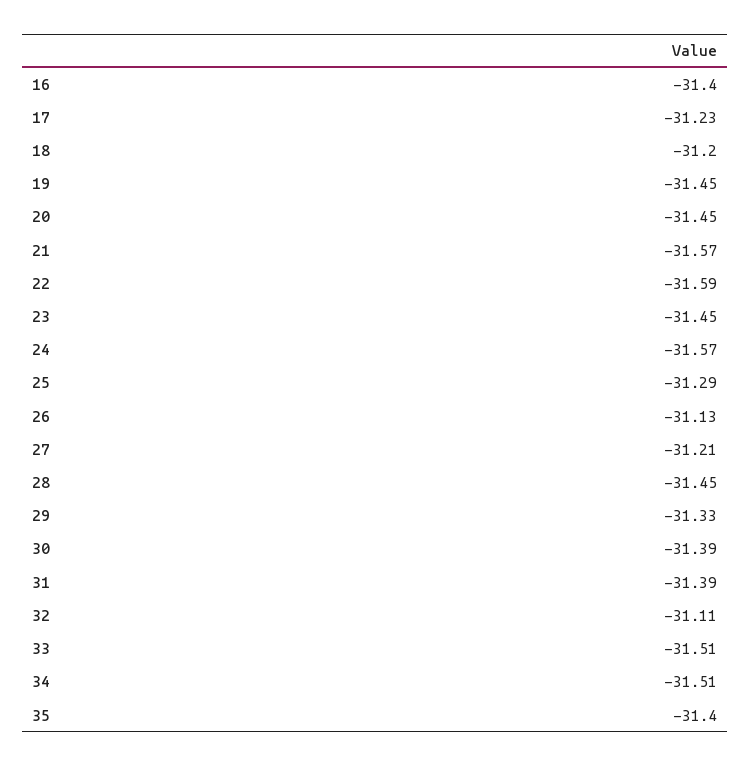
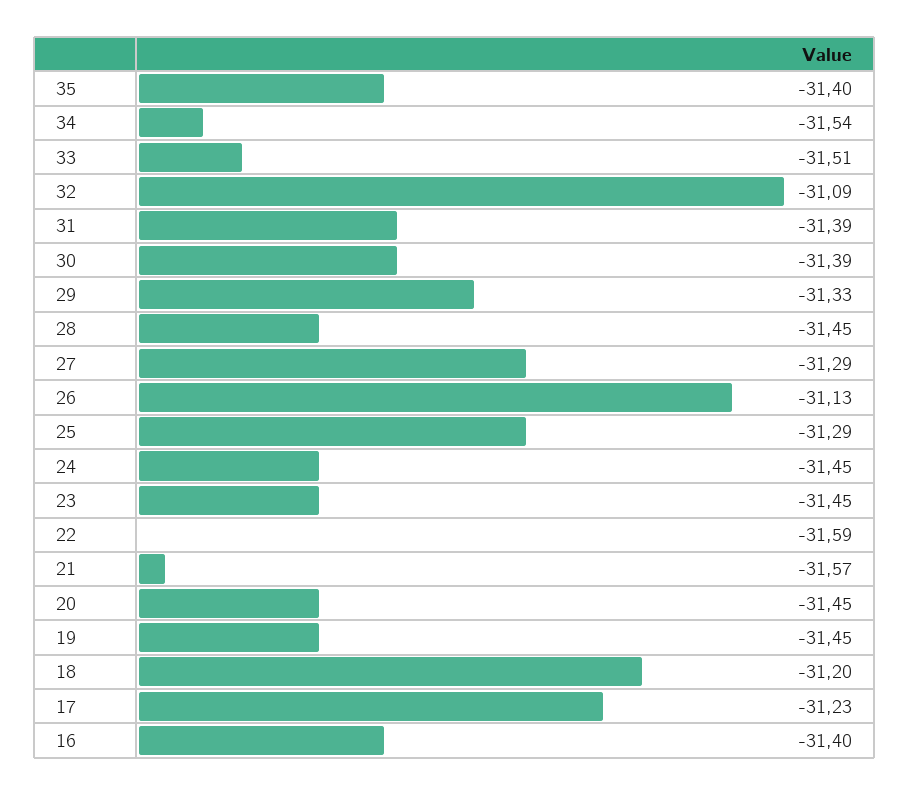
  {
    "16": -31.4,
    "17": -31.23,
    "18": -31.2,
    "19": -31.45,
    "20": -31.45,
    "21": -31.57,
    "22": -31.59,
    "23": -31.45,
-   "24": -31.57,
+   "24": -31.45,
    "25": -31.29,
    "26": -31.13,
-   "27": -31.21,
+   "27": -31.29,
    "28": -31.45,
    "29": -31.33,
    "30": -31.39,
    "31": -31.39,
-   "32": -31.11,
+   "32": -31.09,
    "33": -31.51,
-   "34": -31.51,
+   "34": -31.54,
    "35": -31.4
  }

